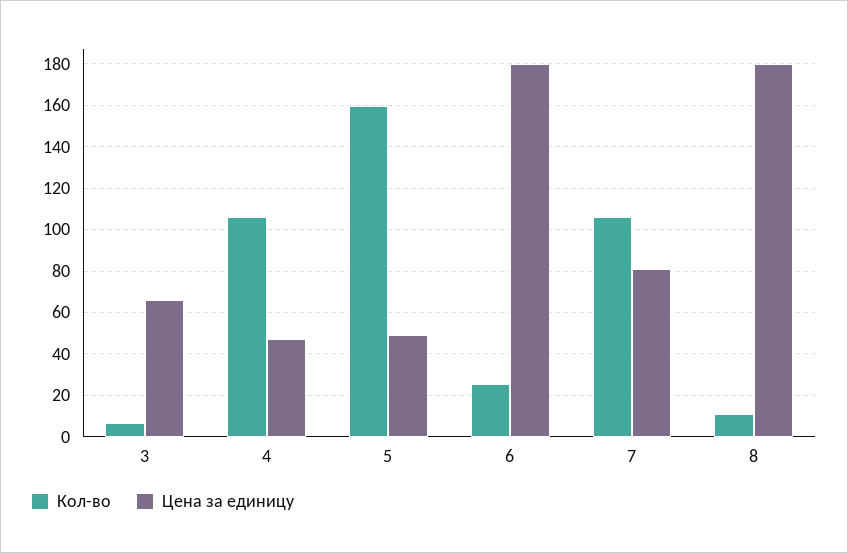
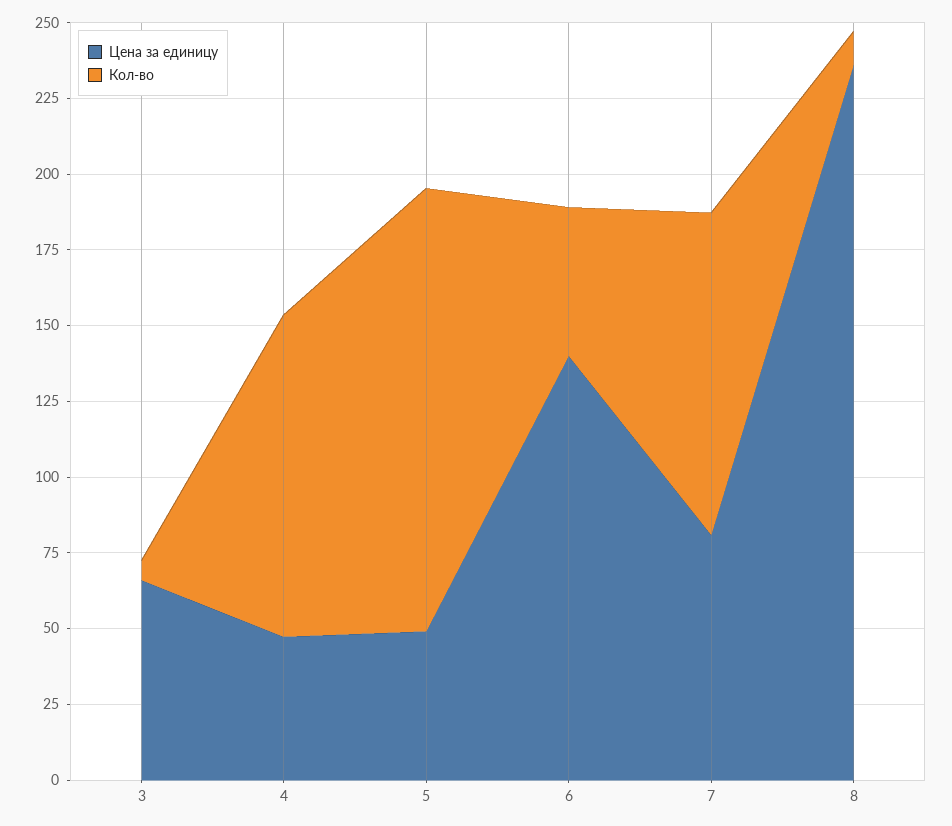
  {
    "Кол-во": {
      "3": 5,
      "4": 105,
-     "5": 160,
+     "5": 145,
-     "6": 25,
+     "6": 50,
      "7": 105,
      "8": 10
    },
    "Цена за единицу": {
      "3": 65,
      "4": 45,
      "5": 50,
-     "6": 180,
+     "6": 140,
      "7": 80,
-     "8": 180
+     "8": 235
    }
  }

